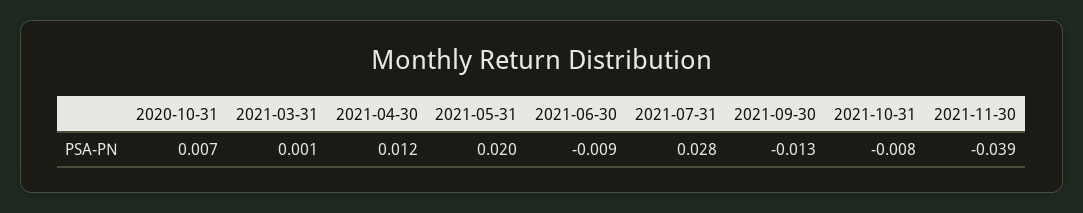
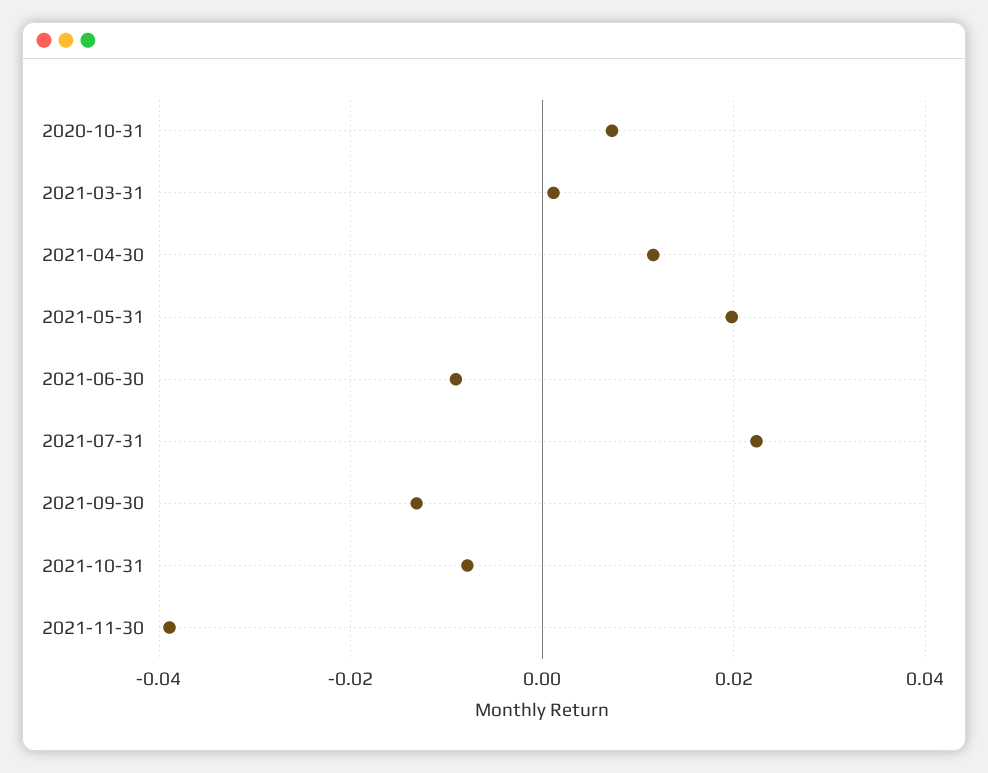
  {
    "2020-10-31": 0.007,
    "2021-03-31": 0.001,
    "2021-04-30": 0.012,
    "2021-05-31": 0.02,
    "2021-06-30": -0.009,
-   "2021-07-31": 0.028,
+   "2021-07-31": 0.022,
    "2021-09-30": -0.013,
    "2021-10-31": -0.008,
    "2021-11-30": -0.039
  }

